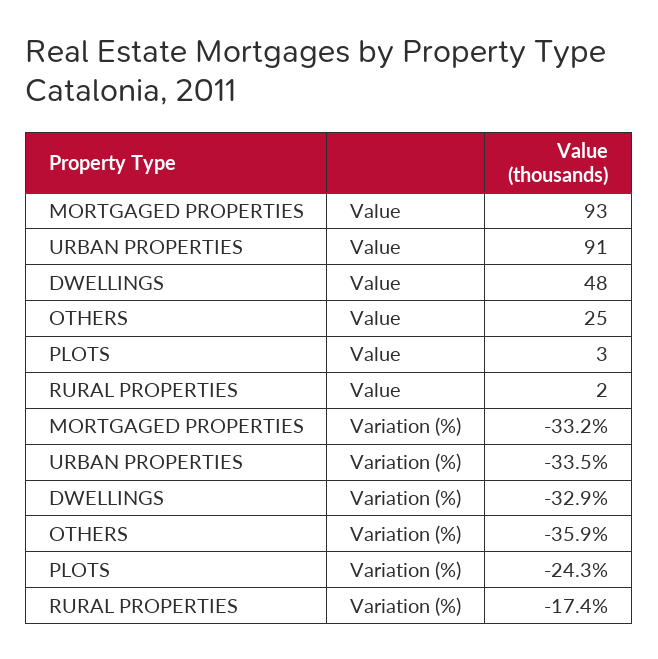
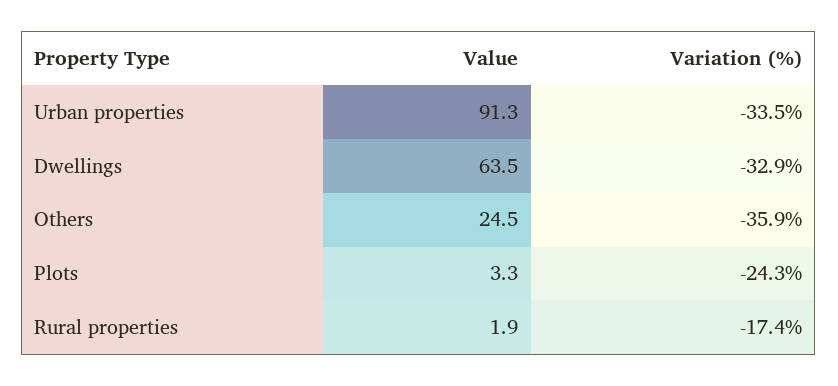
  {
-   "MORTGAGED PROPERTIES": {
-     "Value": 93,
-     "Variation (%)": -33.2
-   },
    "URBAN PROPERTIES": {
      "Value": 91.3,
      "Variation (%)": -33.5
    },
    "DWELLINGS": {
-     "Value": 48,
+     "Value": 63.5,
      "Variation (%)": -32.9
    },
    "OTHERS": {
      "Value": 24.5,
      "Variation (%)": -35.9
    },
    "PLOTS": {
      "Value": 3.3,
      "Variation (%)": -24.3
    },
    "RURAL PROPERTIES": {
      "Value": 1.9,
      "Variation (%)": -17.4
    }
  }

